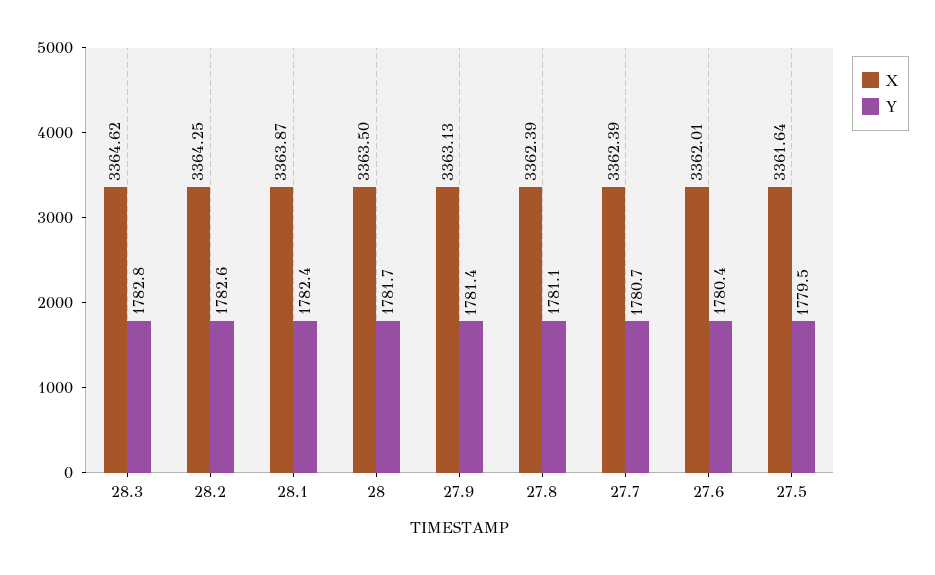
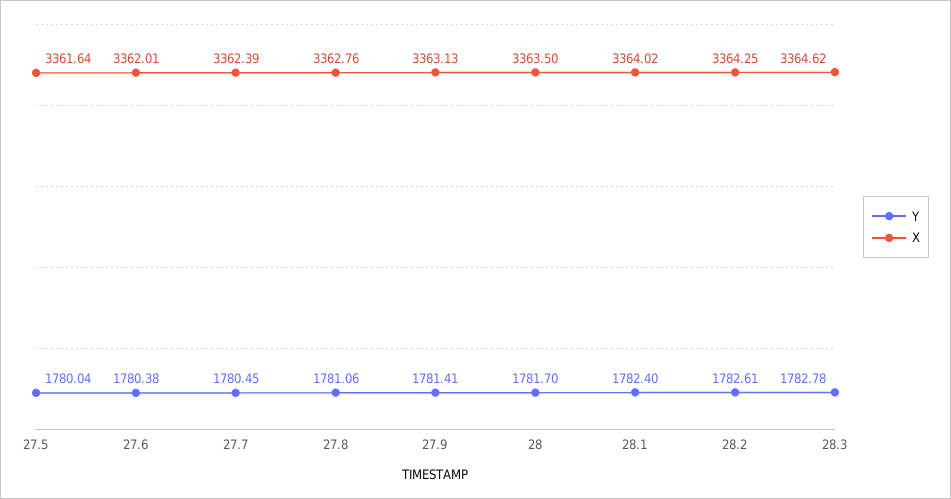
  {
    "X": {
      "28.3": 3364.62,
      "28.2": 3364.25,
-     "28.1": 3363.87,
+     "28.1": 3364.02,
      "28": 3363.5,
      "27.9": 3363.13,
-     "27.8": 3362.39,
+     "27.8": 3362.76,
      "27.7": 3362.39,
      "27.6": 3362.01,
      "27.5": 3361.64
    },
    "Y": {
      "28.3": 1782.78,
      "28.2": 1782.61,
      "28.1": 1782.4,
      "28": 1781.7,
      "27.9": 1781.41,
      "27.8": 1781.06,
-     "27.7": 1780.7,
+     "27.7": 1780.45,
      "27.6": 1780.38,
-     "27.5": 1779.5
+     "27.5": 1780.04
    }
  }

